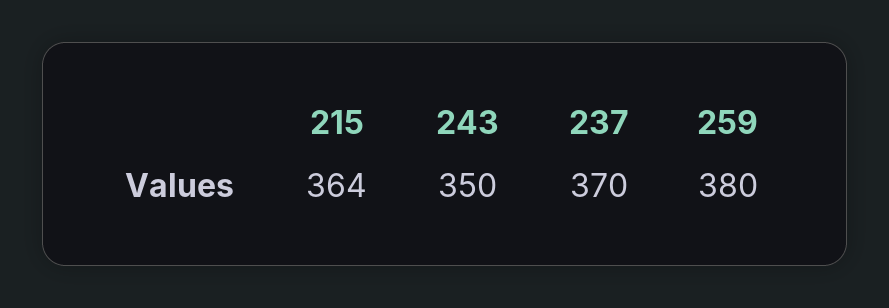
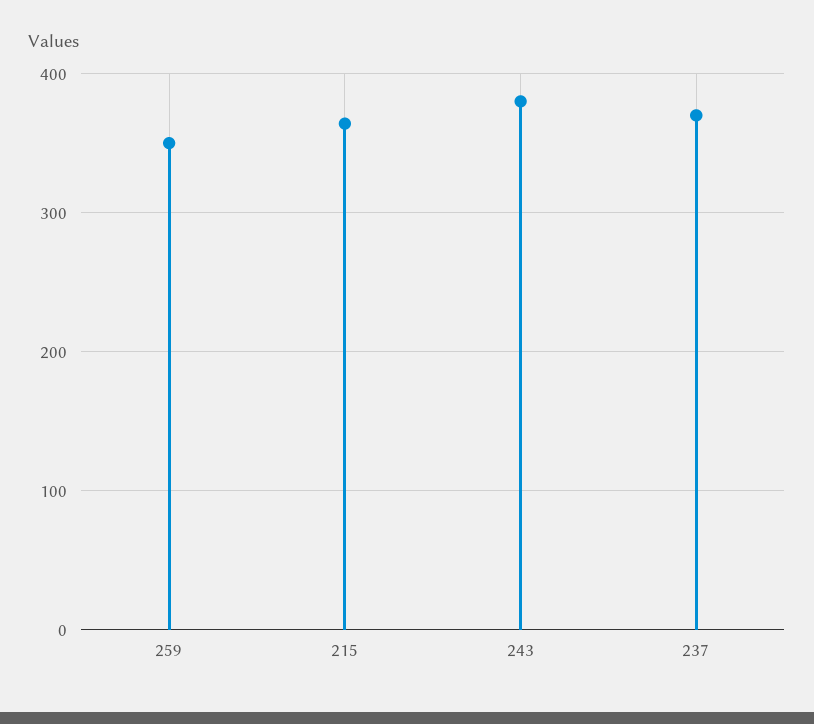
  {
    "215": 364,
-   "243": 350,
+   "243": 380,
    "237": 370,
-   "259": 380
+   "259": 350
  }

